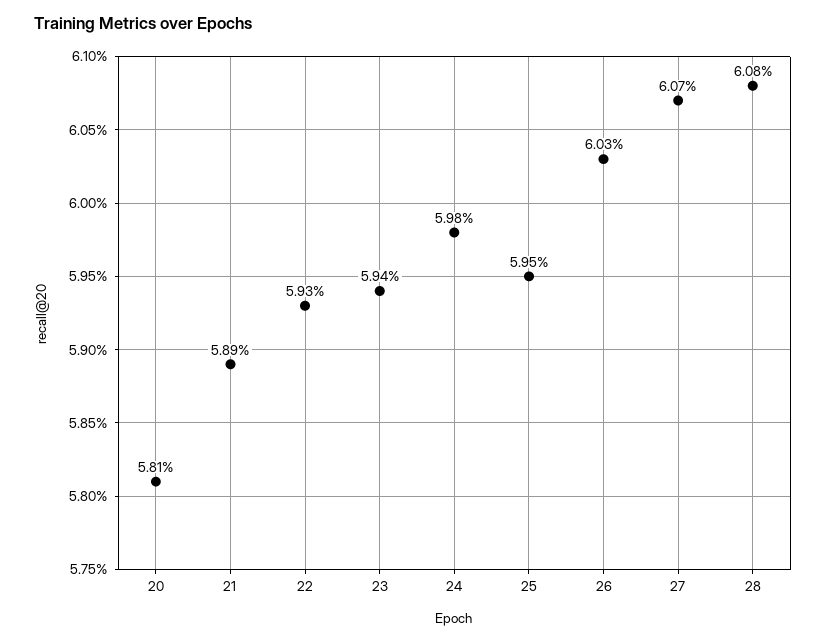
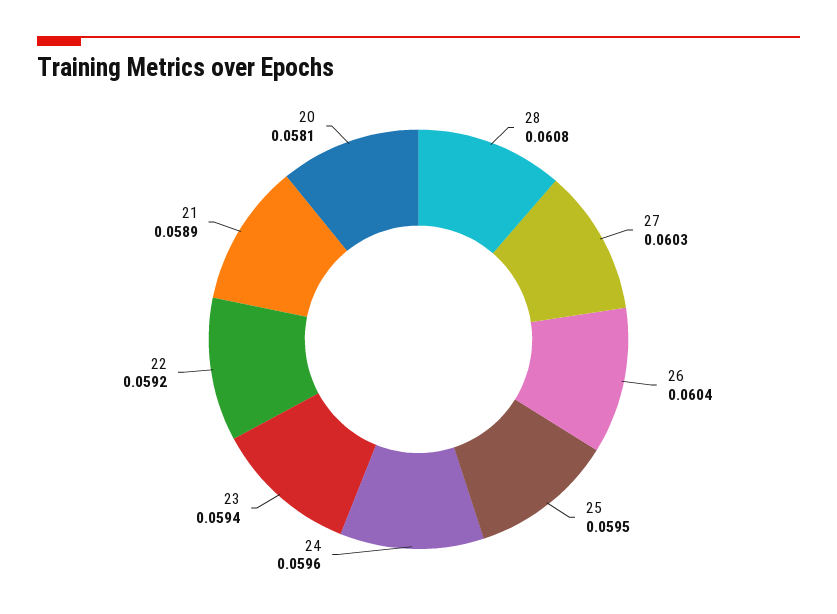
  {
    "20": 0.0581,
    "21": 0.0589,
-   "22": 0.0593,
+   "22": 0.0592,
    "23": 0.0594,
-   "24": 0.0598,
+   "24": 0.0596,
    "25": 0.0595,
-   "26": 0.0603,
+   "26": 0.0604,
-   "27": 0.0607,
+   "27": 0.0603,
    "28": 0.0608
  }

